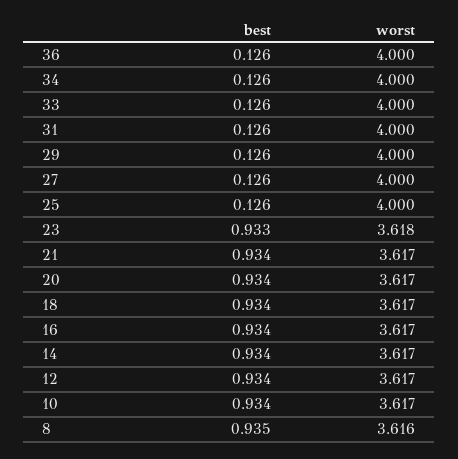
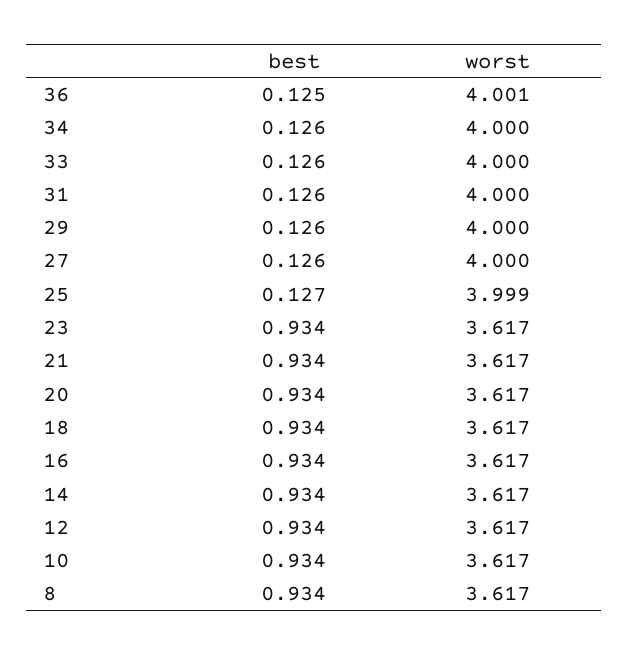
  {
    "best": {
-     "36": 0.126,
+     "36": 0.125,
      "34": 0.126,
      "33": 0.126,
      "31": 0.126,
      "29": 0.126,
      "27": 0.126,
-     "25": 0.126,
+     "25": 0.127,
-     "23": 0.933,
+     "23": 0.934,
      "21": 0.934,
      "20": 0.934,
      "18": 0.934,
      "16": 0.934,
      "14": 0.934,
      "12": 0.934,
      "10": 0.934,
-     "8": 0.935
+     "8": 0.934
    },
    "worst": {
-     "36": 4,
+     "36": 4.001,
      "34": 4,
      "33": 4,
      "31": 4,
      "29": 4,
      "27": 4,
-     "25": 4,
+     "25": 3.999,
-     "23": 3.618,
+     "23": 3.617,
      "21": 3.617,
      "20": 3.617,
      "18": 3.617,
      "16": 3.617,
      "14": 3.617,
      "12": 3.617,
      "10": 3.617,
-     "8": 3.616
+     "8": 3.617
    }
  }

